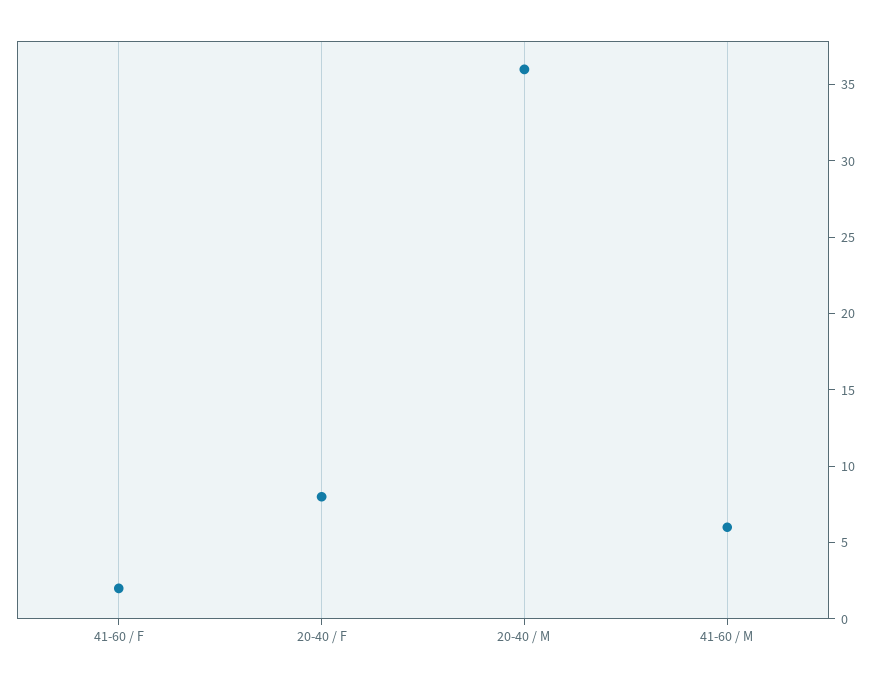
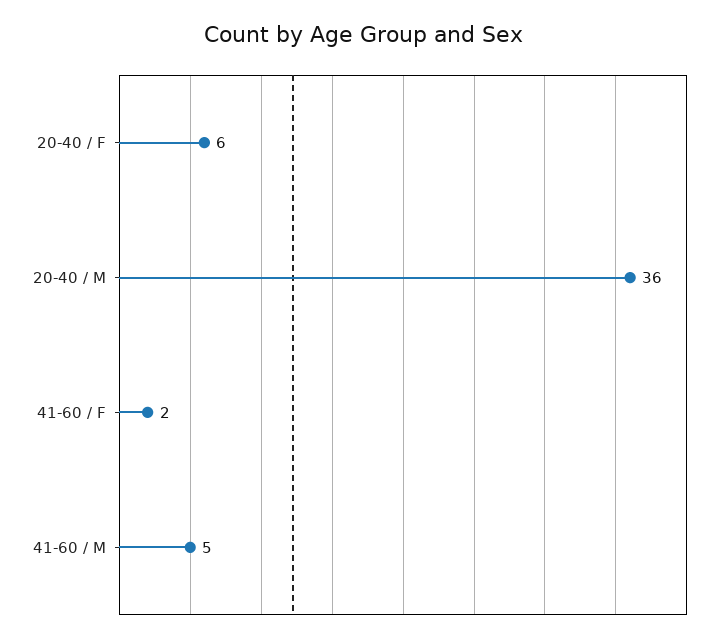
  {
    "41-60 / F": 2,
-   "20-40 / F": 8,
+   "20-40 / F": 6,
    "20-40 / M": 36,
-   "41-60 / M": 6
+   "41-60 / M": 5
  }

